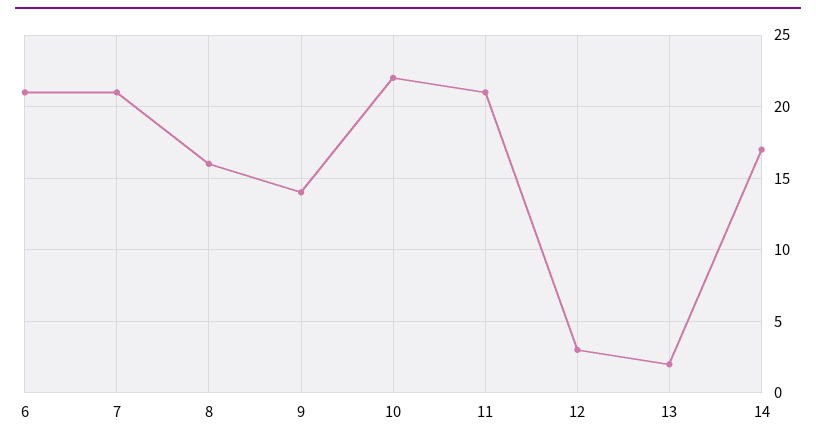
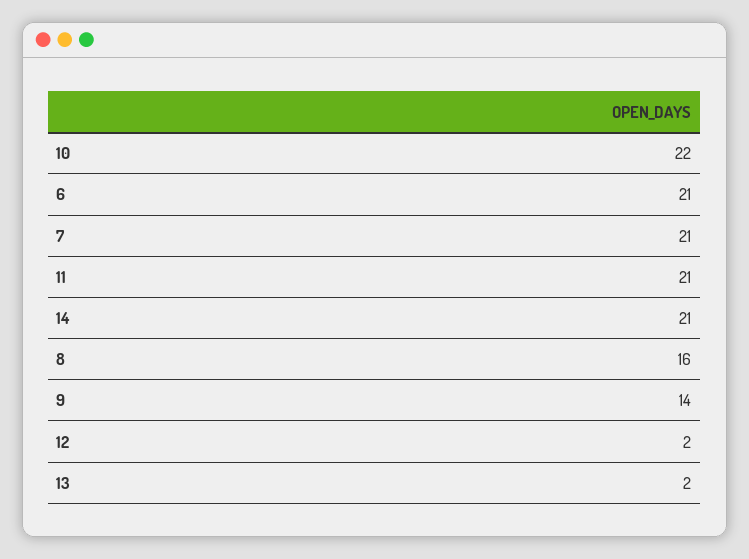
  {
    "6": 21,
    "7": 21,
    "8": 16,
    "9": 14,
    "10": 22,
    "11": 21,
-   "12": 3,
+   "12": 2,
    "13": 2,
-   "14": 17
+   "14": 21
  }

